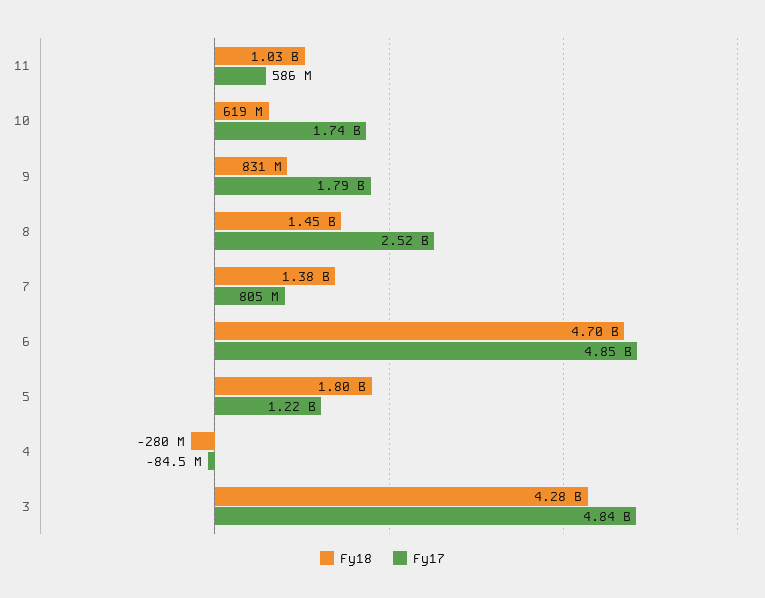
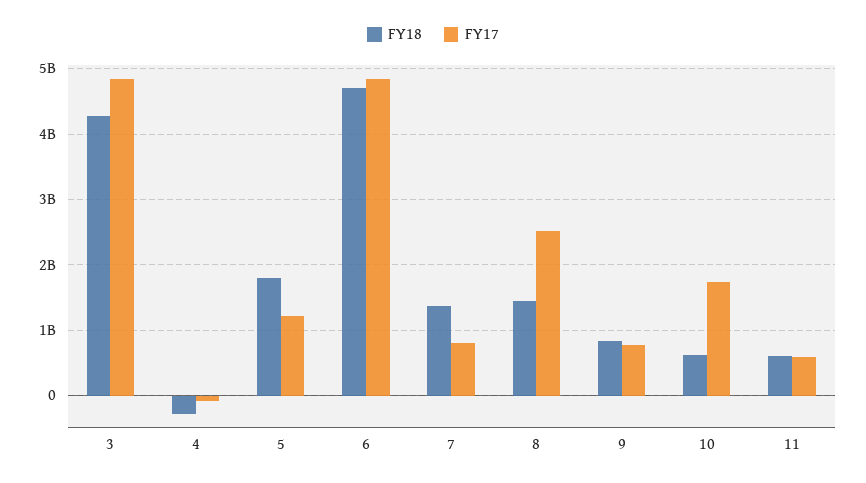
  {
    "Fy18": {
-     "11": 1030000000,
+     "11": 600000000,
      "10": 619000000,
      "9": 831000000,
      "8": 1450000000,
      "7": 1380000000,
      "6": 4700000000,
      "5": 1800000000,
      "4": -280000000,
      "3": 4280000000
    },
    "Fy17": {
      "11": 586000000,
      "10": 1740000000,
-     "9": 1790000000,
+     "9": 800000000,
      "8": 2520000000,
      "7": 805000000,
      "6": 4850000000,
      "5": 1220000000,
      "4": -84500000,
      "3": 4840000000
    }
  }

